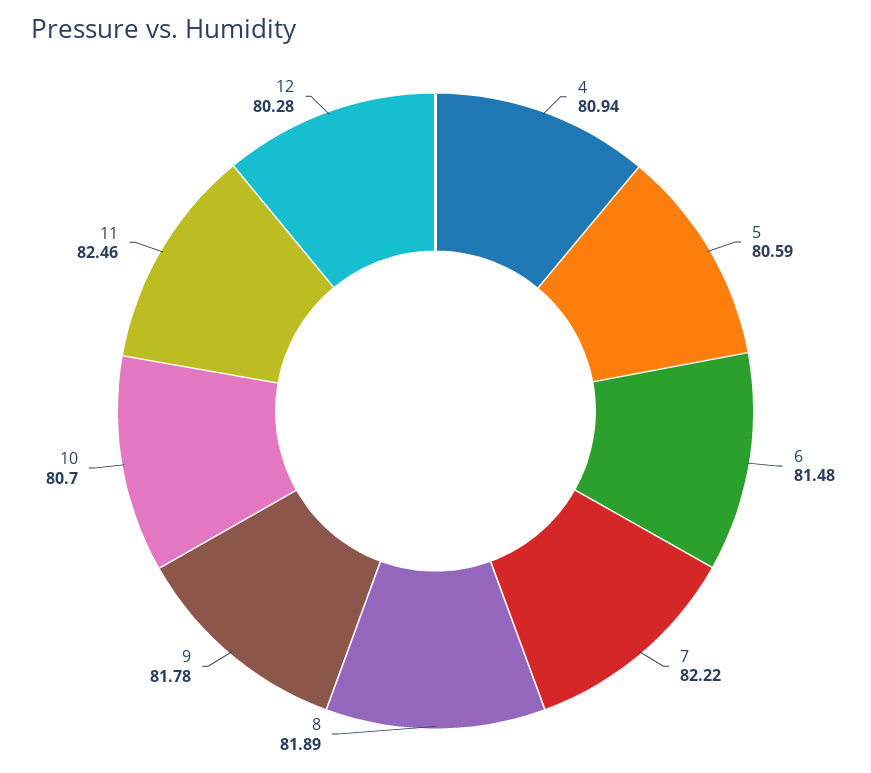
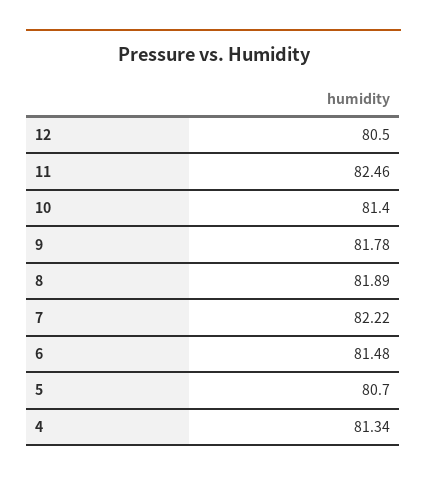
  {
-   "4": 80.94,
+   "4": 81.34,
-   "5": 80.59,
+   "5": 80.7,
    "6": 81.48,
    "7": 82.22,
    "8": 81.89,
    "9": 81.78,
-   "10": 80.7,
+   "10": 81.4,
    "11": 82.46,
-   "12": 80.28
+   "12": 80.5
  }

